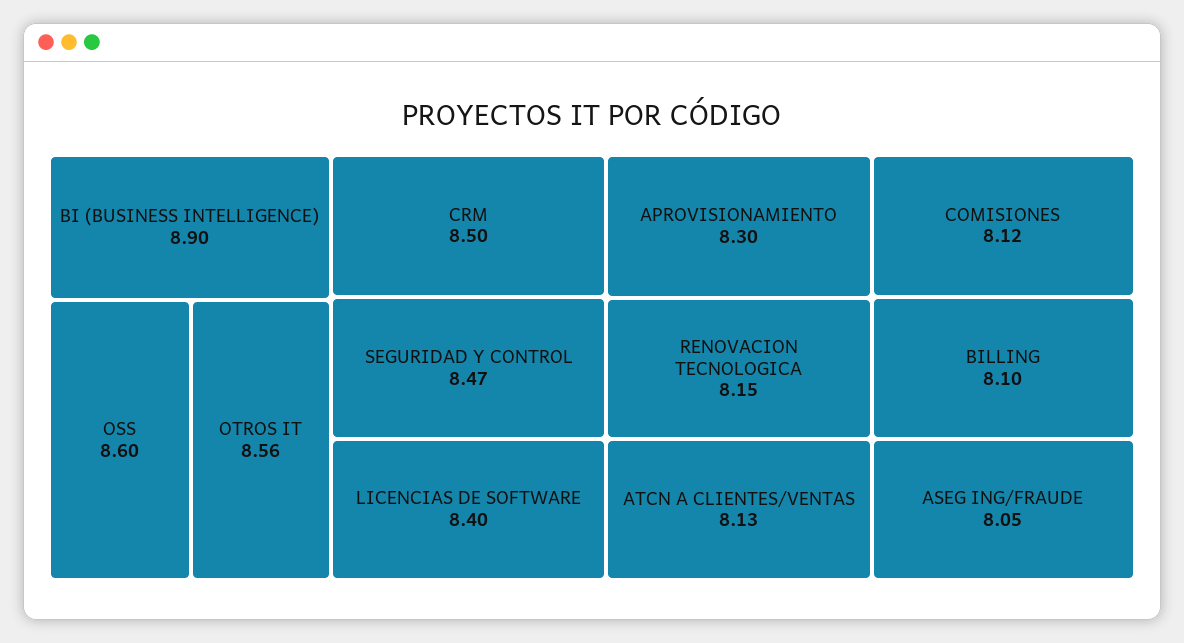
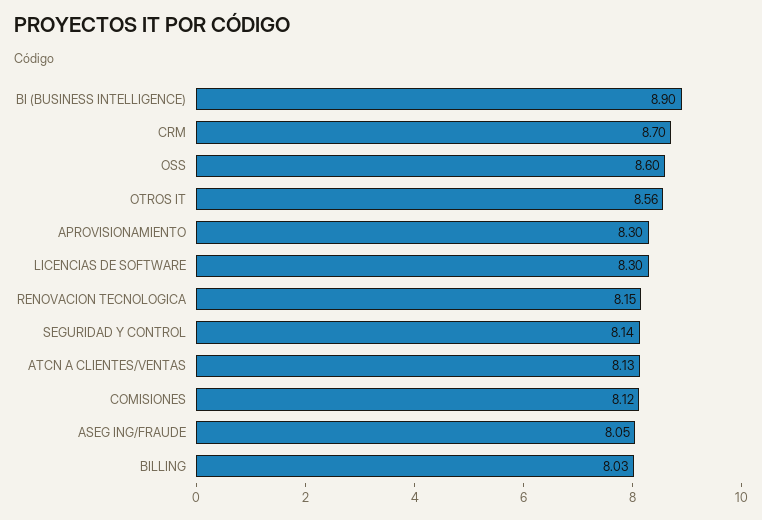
  {
    "BI (BUSINESS INTELLIGENCE)": 8.9,
    "OSS": 8.6,
    "OTROS IT": 8.56,
-   "CRM": 8.5,
+   "CRM": 8.7,
-   "SEGURIDAD Y CONTROL": 8.47,
+   "SEGURIDAD Y CONTROL": 8.14,
-   "LICENCIAS DE SOFTWARE": 8.4,
+   "LICENCIAS DE SOFTWARE": 8.3,
    "APROVISIONAMIENTO": 8.3,
    "RENOVACION TECNOLOGICA": 8.15,
    "ATCN A CLIENTES/VENTAS": 8.13,
    "COMISIONES": 8.12,
-   "BILLING": 8.1,
+   "BILLING": 8.03,
    "ASEG ING/FRAUDE": 8.05
  }

